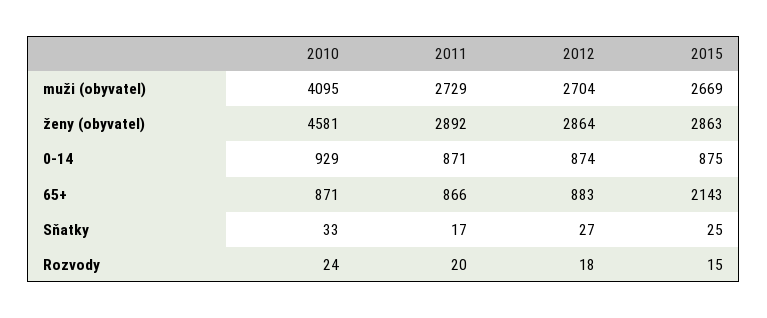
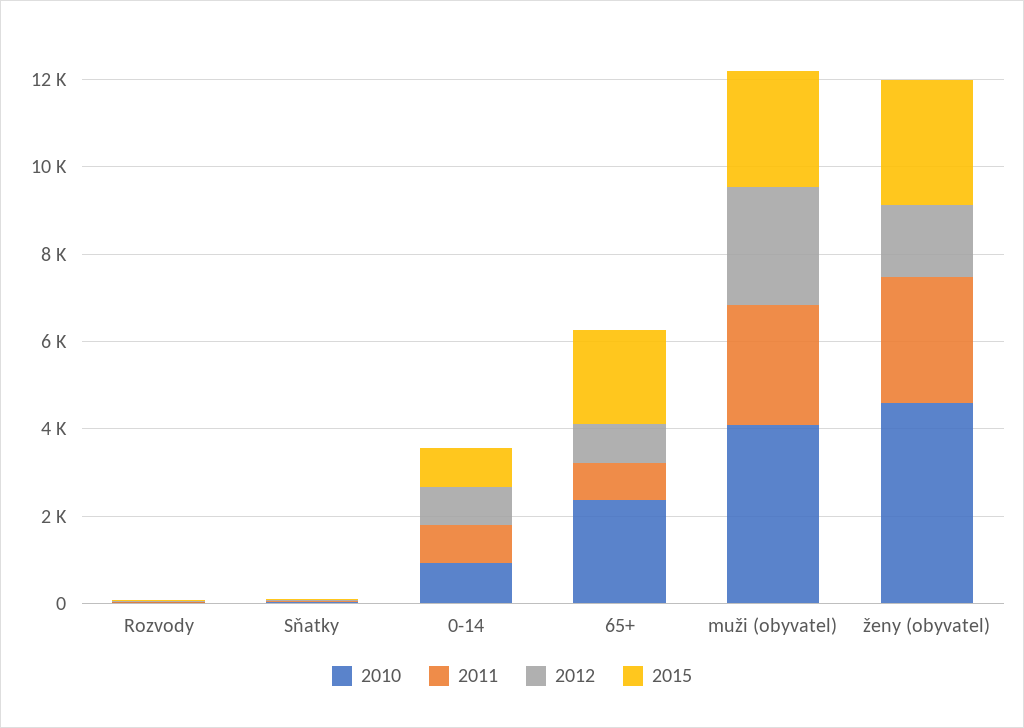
  {
    "2010": {
      "muži (obyvatel)": 4095,
      "ženy (obyvatel)": 4581,
      "0-14": 929,
-     "65+": 871,
+     "65+": 2500,
      "Sňatky": 33,
      "Rozvody": 24
    },
    "2011": {
      "muži (obyvatel)": 2729,
      "ženy (obyvatel)": 2892,
      "0-14": 871,
      "65+": 866,
      "Sňatky": 17,
      "Rozvody": 20
    },
    "2012": {
      "muži (obyvatel)": 2704,
-     "ženy (obyvatel)": 2864,
+     "ženy (obyvatel)": 1500,
      "0-14": 874,
      "65+": 883,
      "Sňatky": 27,
      "Rozvody": 18
    },
    "2015": {
      "muži (obyvatel)": 2669,
      "ženy (obyvatel)": 2863,
      "0-14": 875,
      "65+": 2143,
      "Sňatky": 25,
      "Rozvody": 15
    }
  }

